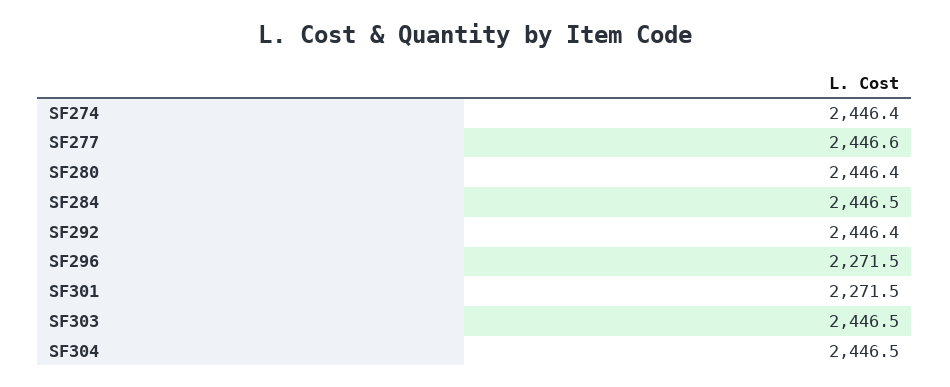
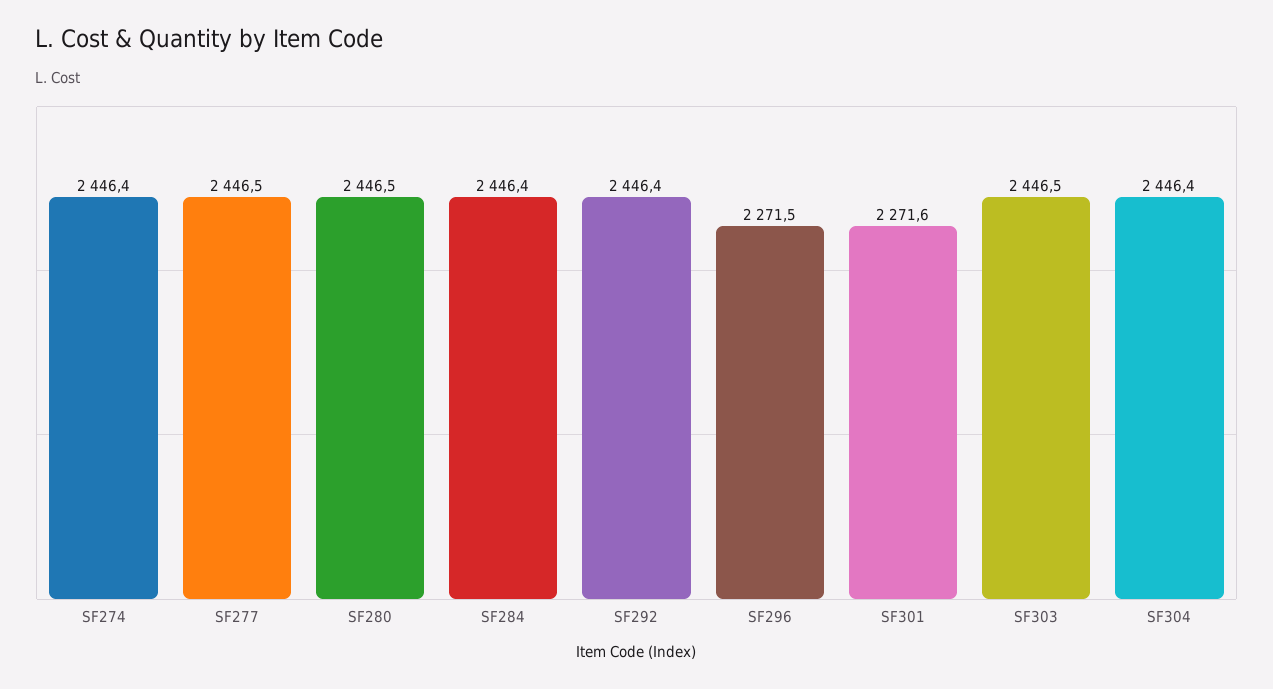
  {
    "SF274": 2446.4,
-   "SF277": 2446.6,
+   "SF277": 2446.5,
-   "SF280": 2446.4,
+   "SF280": 2446.5,
-   "SF284": 2446.5,
+   "SF284": 2446.4,
    "SF292": 2446.4,
    "SF296": 2271.5,
-   "SF301": 2271.5,
+   "SF301": 2271.6,
    "SF303": 2446.5,
-   "SF304": 2446.5
+   "SF304": 2446.4
  }

